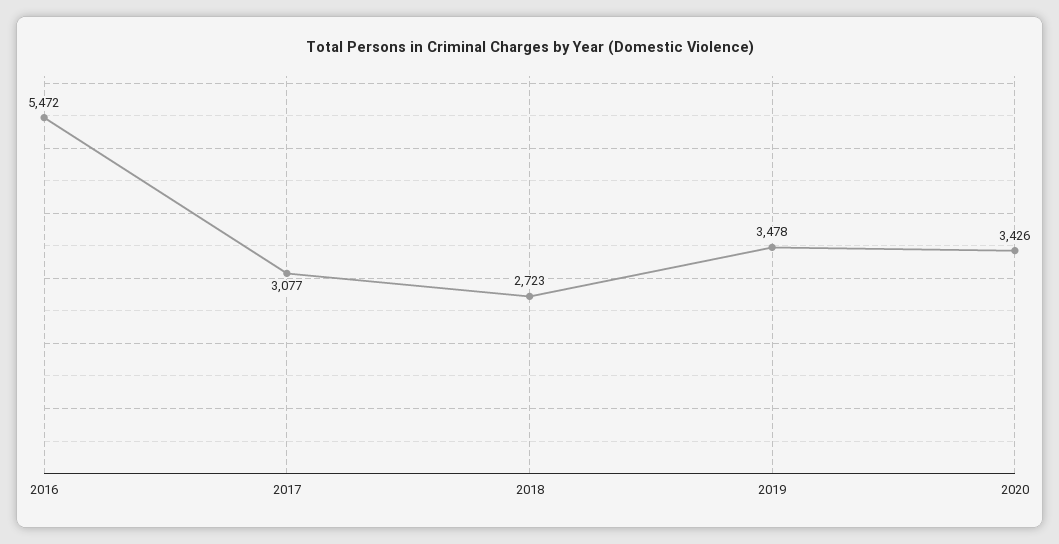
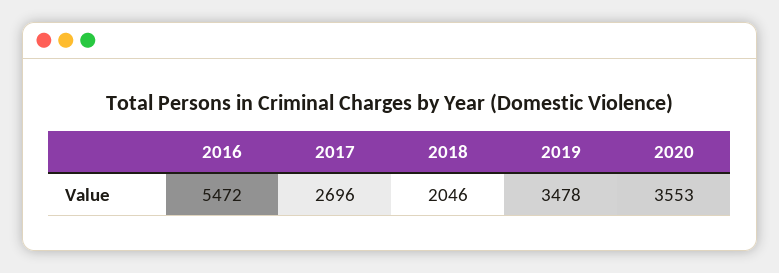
  {
    "2016": 5472,
-   "2017": 3077,
+   "2017": 2696,
-   "2018": 2723,
+   "2018": 2046,
    "2019": 3478,
-   "2020": 3426
+   "2020": 3553
  }

